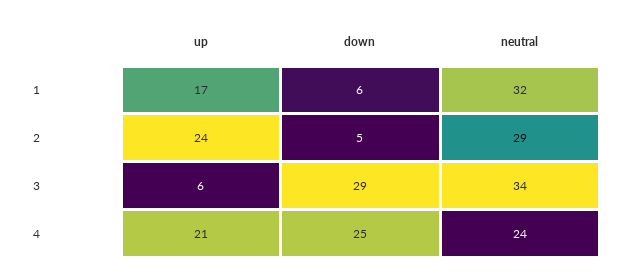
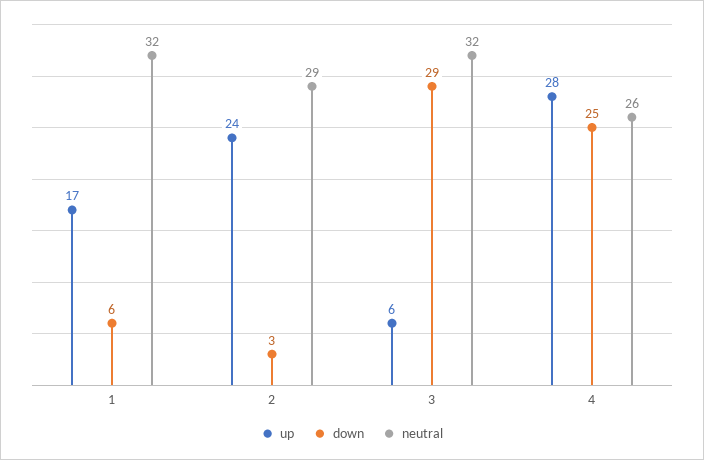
  {
    "up": {
      "1": 17,
      "2": 24,
      "3": 6,
-     "4": 21
+     "4": 28
    },
    "down": {
      "1": 6,
-     "2": 5,
+     "2": 3,
      "3": 29,
      "4": 25
    },
    "neutral": {
      "1": 32,
      "2": 29,
-     "3": 34,
+     "3": 32,
-     "4": 24
+     "4": 26
    }
  }

